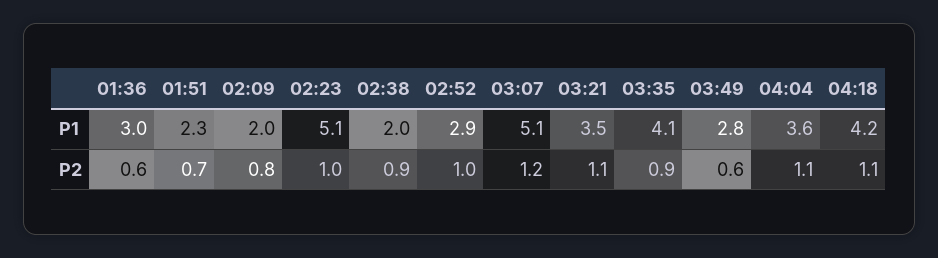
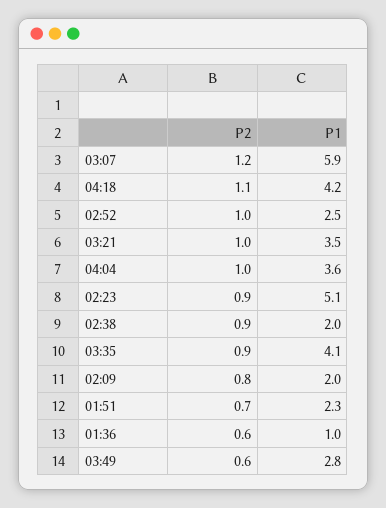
  {
    "01:36": {
-     "P1": 3,
+     "P1": 1,
      "P2": 0.6
    },
    "01:51": {
      "P1": 2.3,
      "P2": 0.7
    },
    "02:09": {
      "P1": 2,
      "P2": 0.8
    },
    "02:23": {
      "P1": 5.1,
-     "P2": 1
+     "P2": 0.9
    },
    "02:38": {
      "P1": 2,
      "P2": 0.9
    },
    "02:52": {
-     "P1": 2.9,
+     "P1": 2.5,
      "P2": 1
    },
    "03:07": {
-     "P1": 5.1,
+     "P1": 5.9,
      "P2": 1.2
    },
    "03:21": {
      "P1": 3.5,
-     "P2": 1.1
+     "P2": 1
    },
    "03:35": {
      "P1": 4.1,
      "P2": 0.9
    },
    "03:49": {
      "P1": 2.8,
      "P2": 0.6
    },
    "04:04": {
      "P1": 3.6,
-     "P2": 1.1
+     "P2": 1
    },
    "04:18": {
      "P1": 4.2,
      "P2": 1.1
    }
  }

